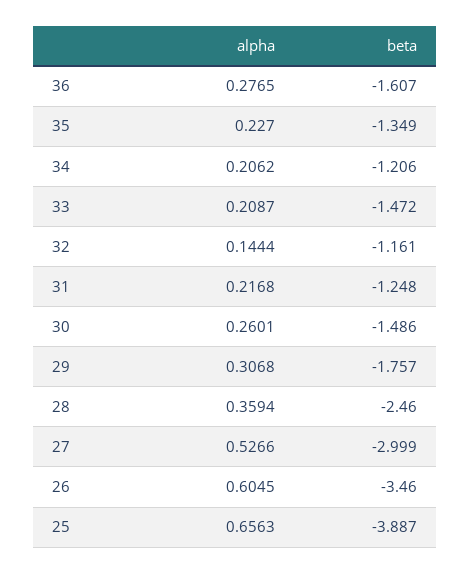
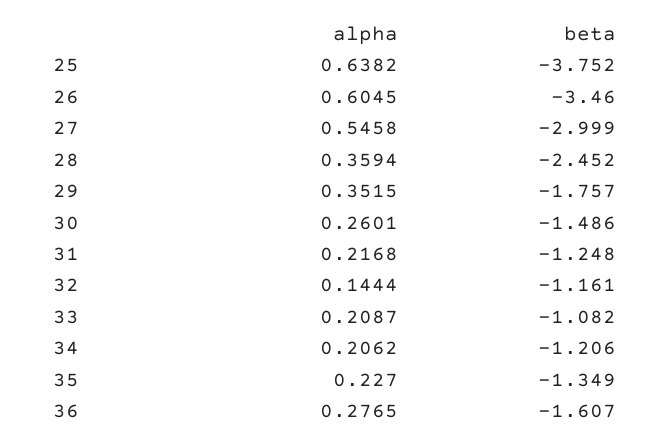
  {
    "alpha": {
      "36": 0.2765,
      "35": 0.227,
      "34": 0.2062,
      "33": 0.2087,
      "32": 0.1444,
      "31": 0.2168,
      "30": 0.2601,
-     "29": 0.3068,
+     "29": 0.3515,
      "28": 0.3594,
-     "27": 0.5266,
+     "27": 0.5458,
      "26": 0.6045,
-     "25": 0.6563
+     "25": 0.6382
    },
    "beta": {
      "36": -1.607,
      "35": -1.349,
      "34": -1.206,
-     "33": -1.472,
+     "33": -1.082,
      "32": -1.161,
      "31": -1.248,
      "30": -1.486,
      "29": -1.757,
-     "28": -2.46,
+     "28": -2.452,
      "27": -2.999,
      "26": -3.46,
-     "25": -3.887
+     "25": -3.752
    }
  }

